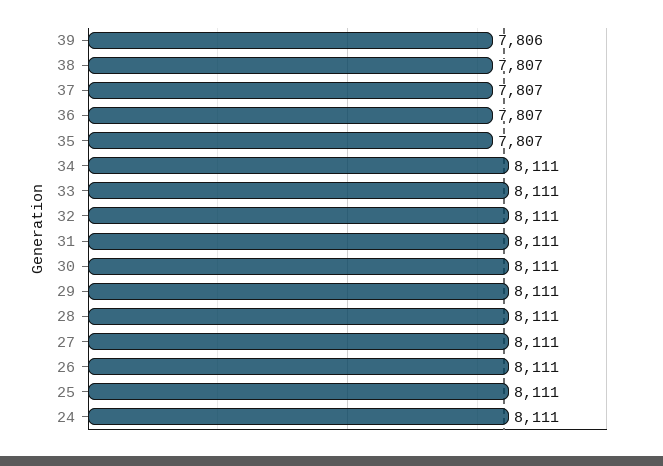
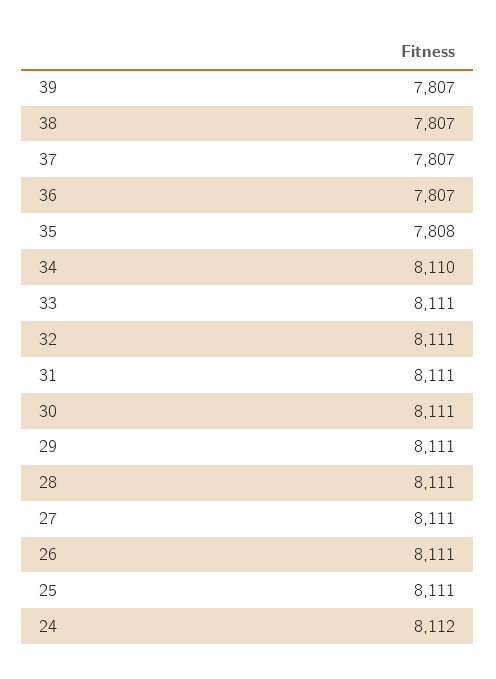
  {
-   "39": 7806,
+   "39": 7807,
    "38": 7807,
    "37": 7807,
    "36": 7807,
-   "35": 7807,
+   "35": 7808,
-   "34": 8111,
+   "34": 8110,
    "33": 8111,
    "32": 8111,
    "31": 8111,
    "30": 8111,
    "29": 8111,
    "28": 8111,
    "27": 8111,
    "26": 8111,
    "25": 8111,
-   "24": 8111
+   "24": 8112
  }

